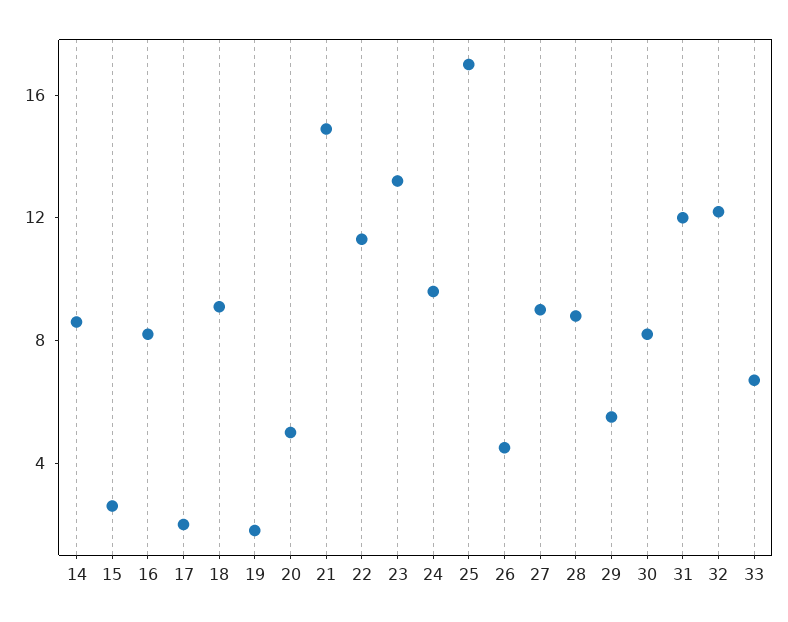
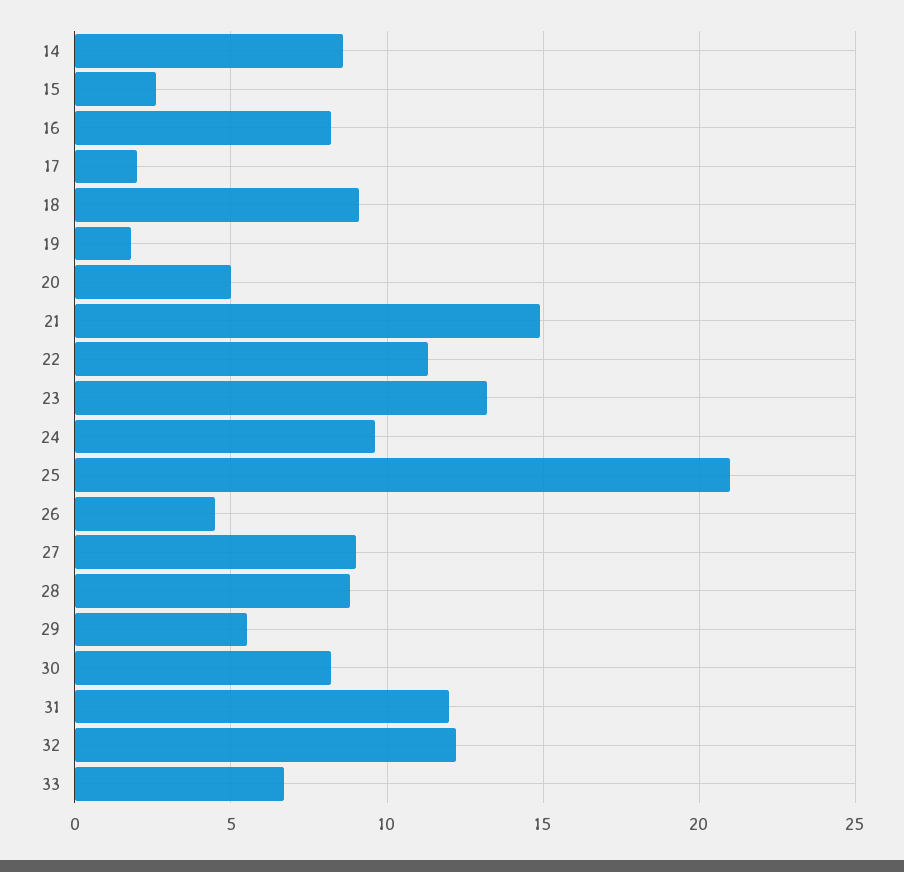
  {
    "14": 8.5,
    "15": 2.5,
    "16": 8,
    "17": 2,
    "18": 9,
    "19": 2,
    "20": 5,
    "21": 15,
    "22": 11.5,
    "23": 13,
    "24": 9.5,
-   "25": 17,
+   "25": 21,
    "26": 4.5,
    "27": 9,
    "28": 9,
    "29": 5.5,
    "30": 8,
    "31": 12,
    "32": 12,
    "33": 6.5
  }

